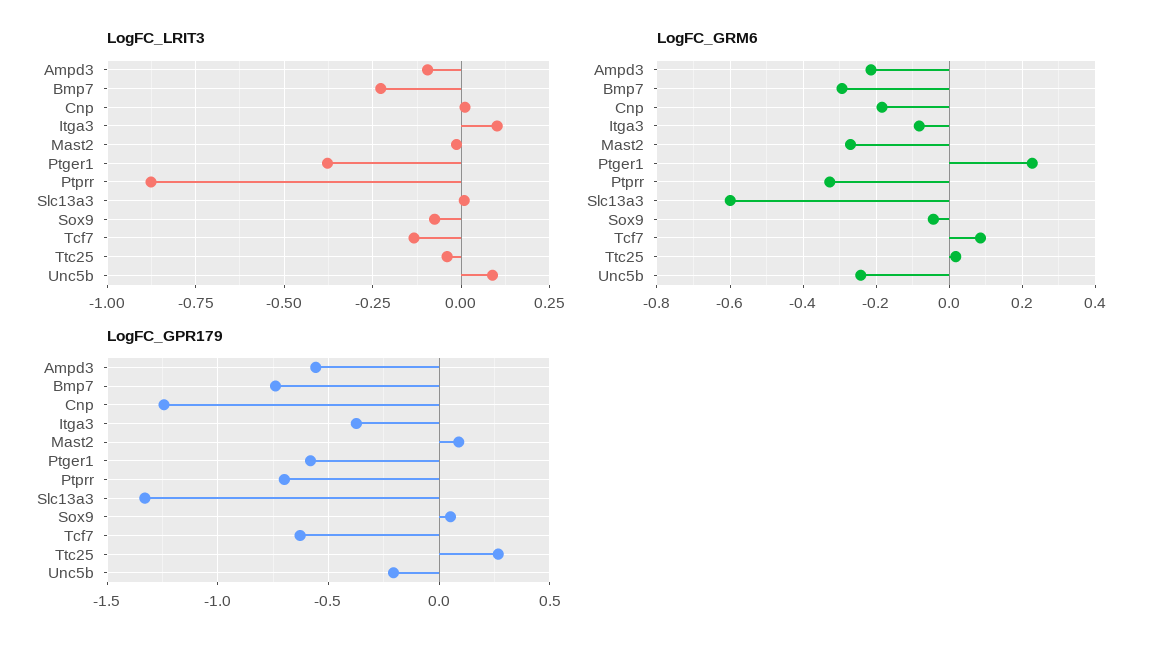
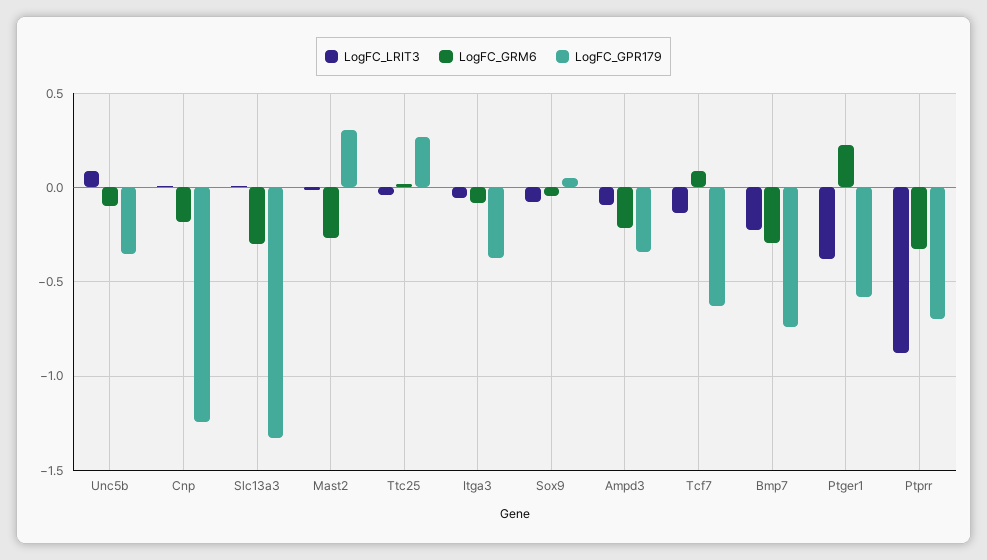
  {
    "LogFC_LRIT3": {
      "Ampd3": -0.1,
      "Bmp7": -0.225,
      "Cnp": 0,
-     "Itga3": 0.1,
+     "Itga3": -0.05,
      "Mast2": -0.025,
      "Ptger1": -0.375,
      "Ptprr": -0.875,
      "Slc13a3": 0,
      "Sox9": -0.075,
      "Tcf7": -0.125,
      "Ttc25": -0.05,
      "Unc5b": 0.1
    },
    "LogFC_GRM6": {
      "Ampd3": -0.22,
      "Bmp7": -0.3,
      "Cnp": -0.18,
      "Itga3": -0.08,
      "Mast2": -0.28,
      "Ptger1": 0.22,
      "Ptprr": -0.32,
-     "Slc13a3": -0.6,
+     "Slc13a3": -0.3,
      "Sox9": -0.04,
      "Tcf7": 0.08,
      "Ttc25": 0.02,
-     "Unc5b": -0.24
+     "Unc5b": -0.1
    },
    "LogFC_GPR179": {
-     "Ampd3": -0.55,
+     "Ampd3": -0.35,
      "Bmp7": -0.75,
      "Cnp": -1.25,
      "Itga3": -0.35,
-     "Mast2": 0.1,
+     "Mast2": 0.3,
      "Ptger1": -0.6,
      "Ptprr": -0.7,
      "Slc13a3": -1.35,
      "Sox9": 0.05,
      "Tcf7": -0.65,
      "Ttc25": 0.25,
-     "Unc5b": -0.2
+     "Unc5b": -0.35
    }
  }

